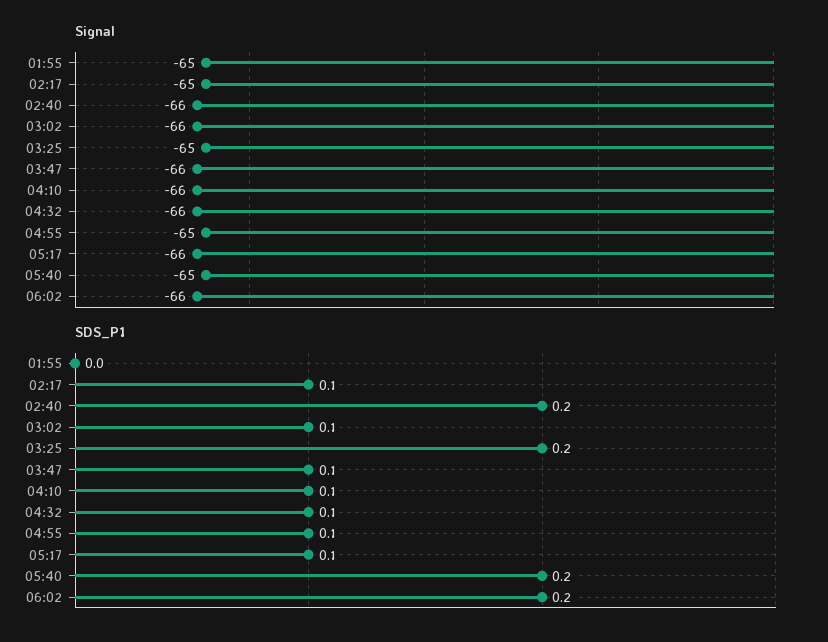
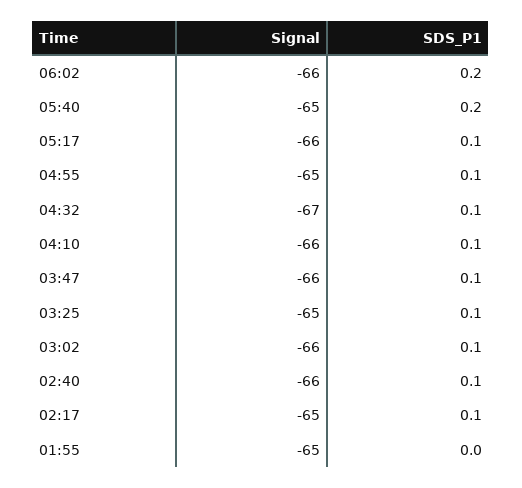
  {
    "Signal": {
      "01:55": -65,
      "02:17": -65,
      "02:40": -66,
      "03:02": -66,
      "03:25": -65,
      "03:47": -66,
      "04:10": -66,
-     "04:32": -66,
+     "04:32": -67,
      "04:55": -65,
      "05:17": -66,
      "05:40": -65,
      "06:02": -66
    },
    "SDS_P1": {
      "01:55": 0,
      "02:17": 0.1,
-     "02:40": 0.2,
+     "02:40": 0.1,
      "03:02": 0.1,
-     "03:25": 0.2,
+     "03:25": 0.1,
      "03:47": 0.1,
      "04:10": 0.1,
      "04:32": 0.1,
      "04:55": 0.1,
      "05:17": 0.1,
      "05:40": 0.2,
      "06:02": 0.2
    }
  }

